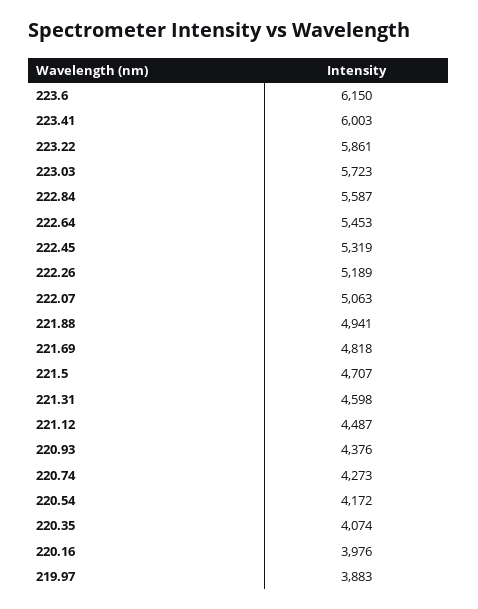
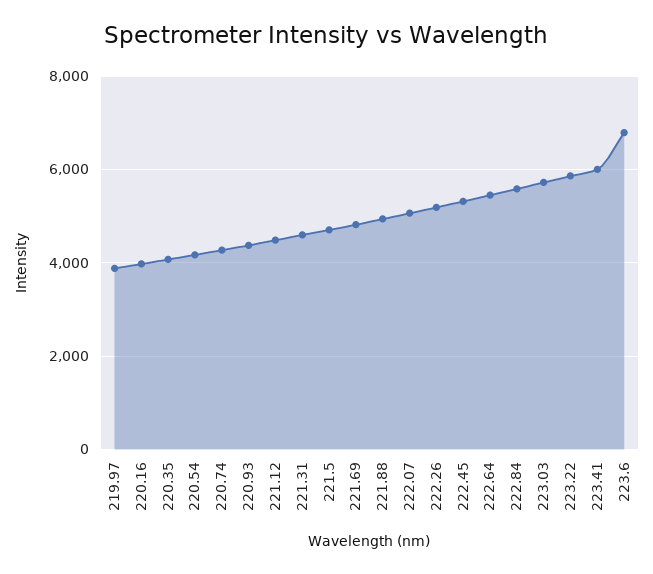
  {
-   "223.6": 6150,
+   "223.6": 6800,
    "223.41": 6003,
    "223.22": 5861,
    "223.03": 5723,
    "222.84": 5587,
    "222.64": 5453,
    "222.45": 5319,
    "222.26": 5189,
    "222.07": 5063,
    "221.88": 4941,
    "221.69": 4818,
    "221.5": 4707,
    "221.31": 4598,
    "221.12": 4487,
    "220.93": 4376,
    "220.74": 4273,
    "220.54": 4172,
    "220.35": 4074,
    "220.16": 3976,
    "219.97": 3883
  }

